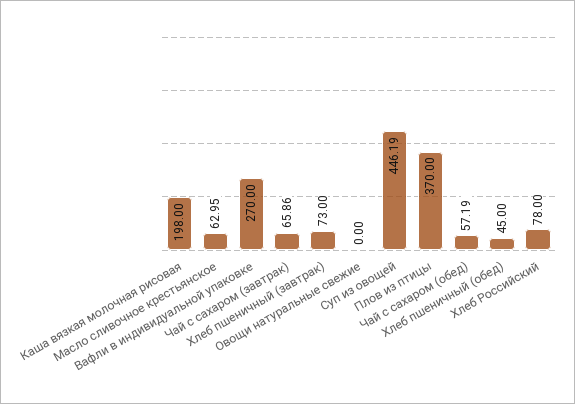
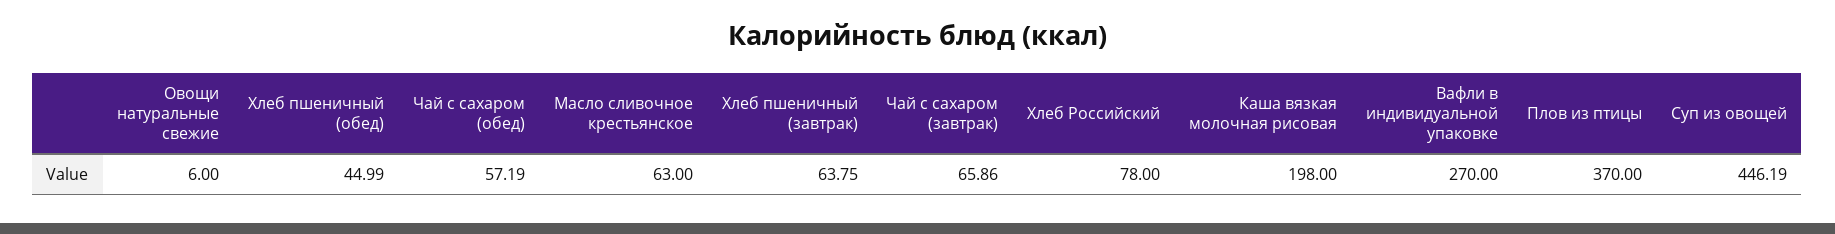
  {
    "Каша вязкая молочная рисовая": 198,
-   "Масло сливочное крестьянское": 62.95,
+   "Масло сливочное крестьянское": 63,
    "Вафли в индивидуальной упаковке": 270,
    "Чай с сахаром (завтрак)": 65.86,
-   "Хлеб пшеничный (завтрак)": 73,
+   "Хлеб пшеничный (завтрак)": 63.75,
-   "Овощи натуральные свежие": 0,
+   "Овощи натуральные свежие": 6,
    "Суп из овощей": 446.19,
    "Плов из птицы": 370,
    "Чай с сахаром (обед)": 57.19,
-   "Хлеб пшеничный (обед)": 45,
+   "Хлеб пшеничный (обед)": 44.99,
    "Хлеб Российский": 78
  }

